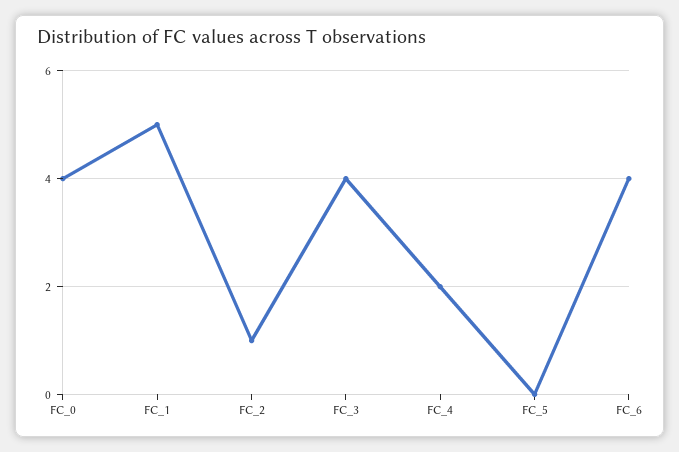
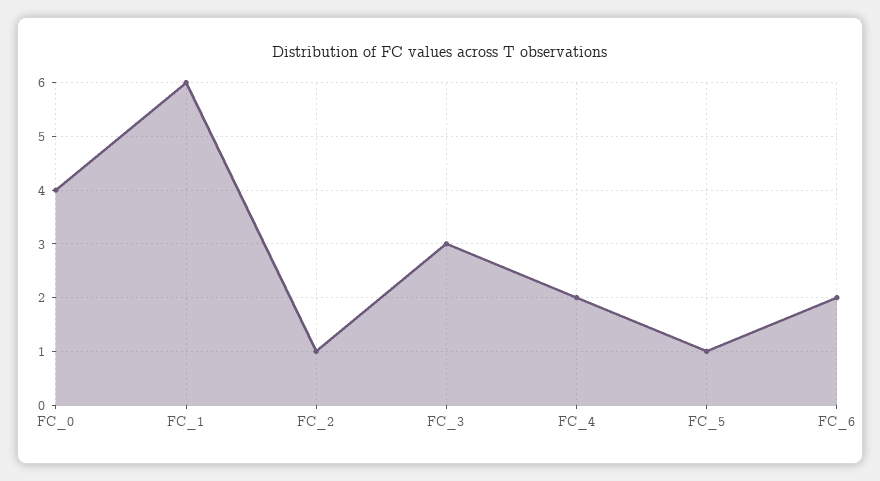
  {
    "FC_0": 4,
-   "FC_1": 5,
+   "FC_1": 6,
    "FC_2": 1,
-   "FC_3": 4,
+   "FC_3": 3,
    "FC_4": 2,
-   "FC_5": 0,
+   "FC_5": 1,
-   "FC_6": 4
+   "FC_6": 2
  }

